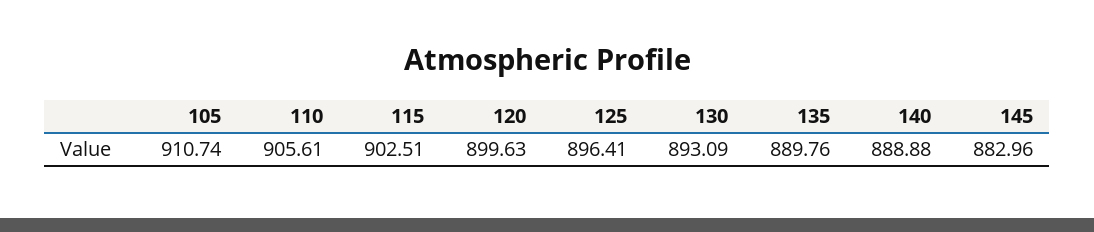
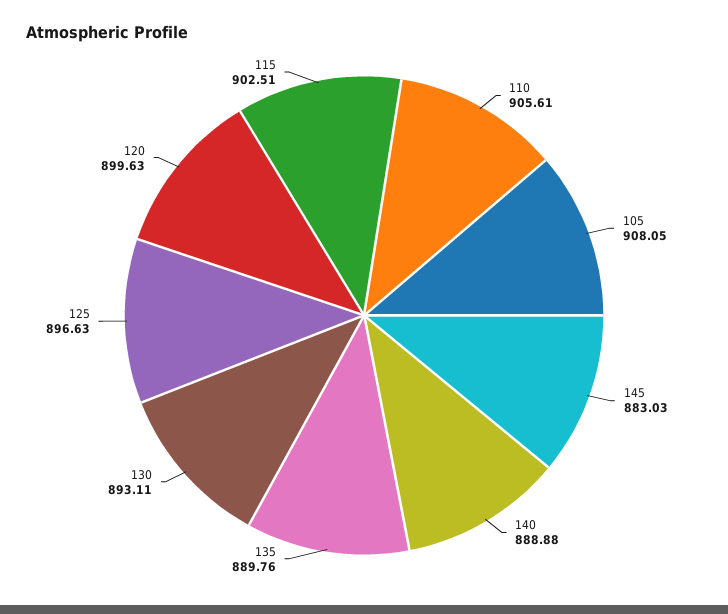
  {
-   "105": 910.74,
+   "105": 908.05,
    "110": 905.61,
    "115": 902.51,
    "120": 899.63,
-   "125": 896.41,
+   "125": 896.63,
-   "130": 893.09,
+   "130": 893.11,
    "135": 889.76,
    "140": 888.88,
-   "145": 882.96
+   "145": 883.03
  }

